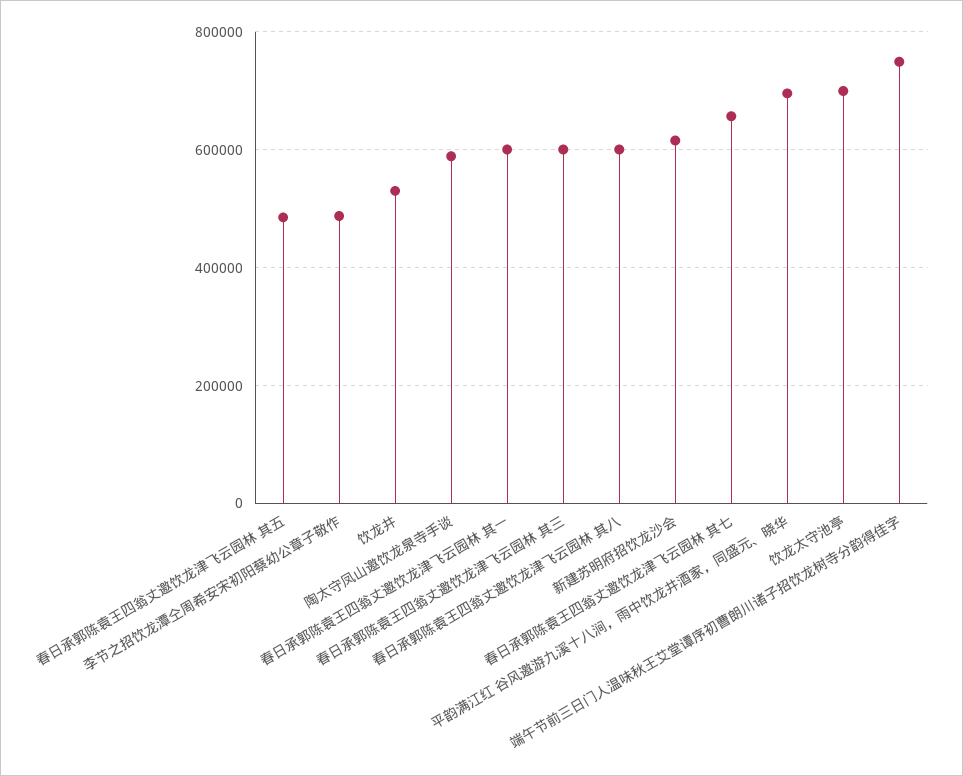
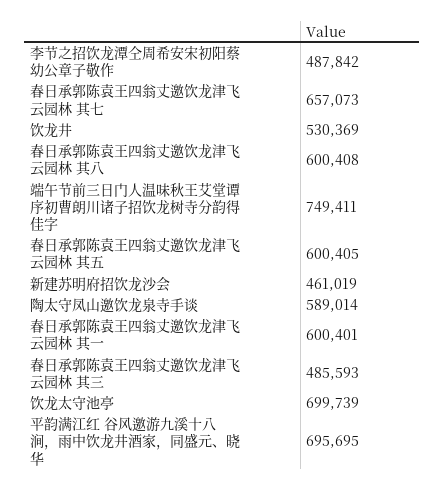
  {
-   "春日承郭陈袁王四翁丈邀饮龙津飞云园林 其五": 480000,
+   "春日承郭陈袁王四翁丈邀饮龙津飞云园林 其五": 600405,
    "李节之招饮龙潭仝周希安宋初阳蔡幼公章子敬作": 487842,
    "饮龙井": 530369,
    "陶太守凤山邀饮龙泉寺手谈": 589014,
    "春日承郭陈袁王四翁丈邀饮龙津飞云园林 其一": 600401,
-   "春日承郭陈袁王四翁丈邀饮龙津飞云园林 其三": 600000,
+   "春日承郭陈袁王四翁丈邀饮龙津飞云园林 其三": 485593,
    "春日承郭陈袁王四翁丈邀饮龙津飞云园林 其八": 600408,
-   "新建苏明府招饮龙沙会": 620000,
+   "新建苏明府招饮龙沙会": 461019,
    "春日承郭陈袁王四翁丈邀饮龙津飞云园林 其七": 657073,
    "平韵满江红 谷风邀游九溪十八涧，雨中饮龙井酒家，同盛元、晓华": 695695,
    "饮龙太守池亭": 699739,
    "端午节前三日门人温味秋王艾堂谭序初曹朗川诸子招饮龙树寺分韵得佳字": 749411
  }

